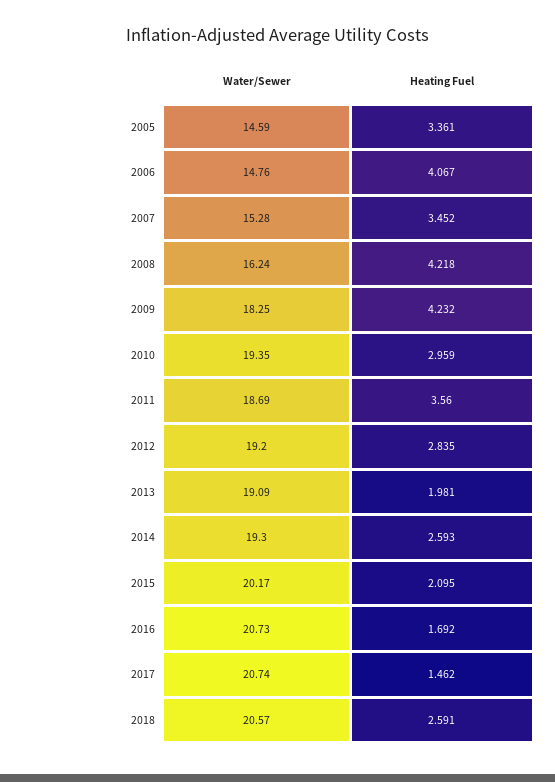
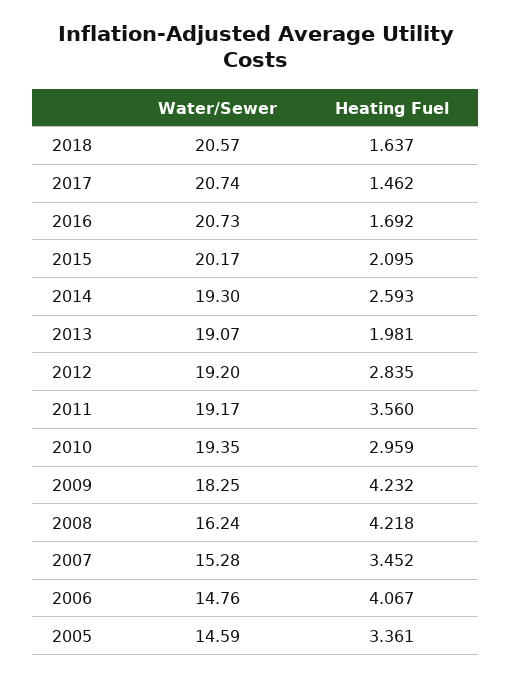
  {
    "Water/Sewer": {
      "2005": 14.59,
      "2006": 14.76,
      "2007": 15.28,
      "2008": 16.24,
      "2009": 18.25,
      "2010": 19.35,
-     "2011": 18.69,
+     "2011": 19.17,
      "2012": 19.2,
-     "2013": 19.09,
+     "2013": 19.07,
      "2014": 19.3,
      "2015": 20.17,
      "2016": 20.73,
      "2017": 20.74,
      "2018": 20.57
    },
    "Heating Fuel": {
      "2005": 3.361,
      "2006": 4.067,
      "2007": 3.452,
      "2008": 4.218,
      "2009": 4.232,
      "2010": 2.959,
      "2011": 3.56,
      "2012": 2.835,
      "2013": 1.981,
      "2014": 2.593,
      "2015": 2.095,
      "2016": 1.692,
      "2017": 1.462,
-     "2018": 2.591
+     "2018": 1.637
    }
  }

